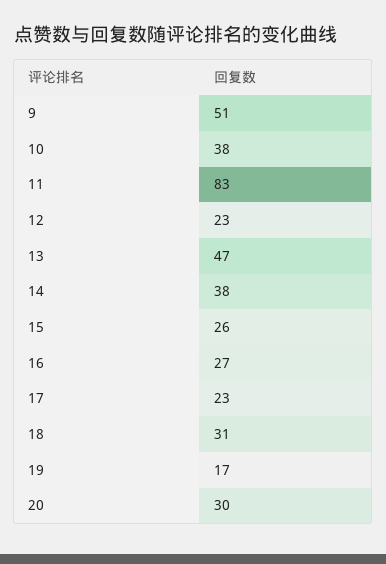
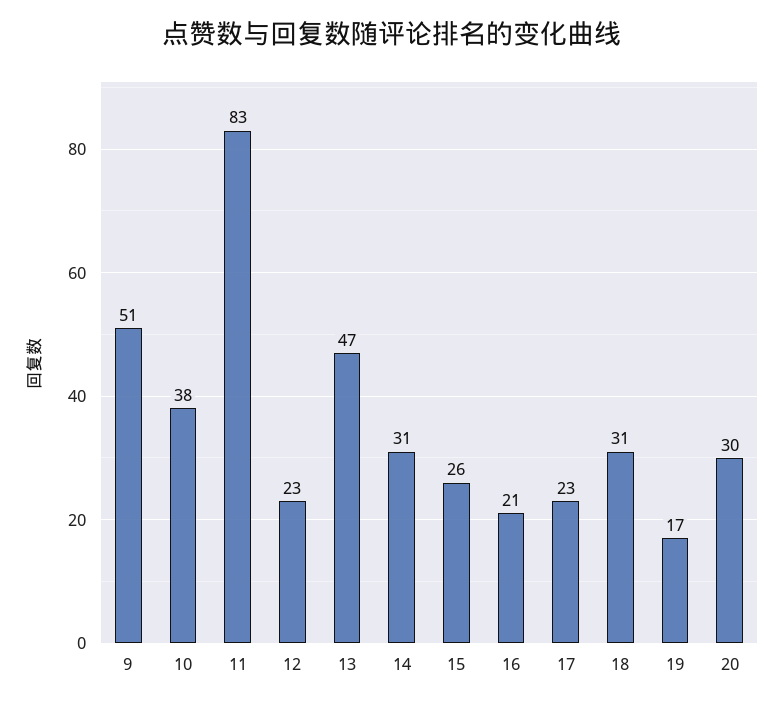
  {
    "9": 51,
    "10": 38,
    "11": 83,
    "12": 23,
    "13": 47,
-   "14": 38,
+   "14": 31,
    "15": 26,
-   "16": 27,
+   "16": 21,
    "17": 23,
    "18": 31,
    "19": 17,
    "20": 30
  }

